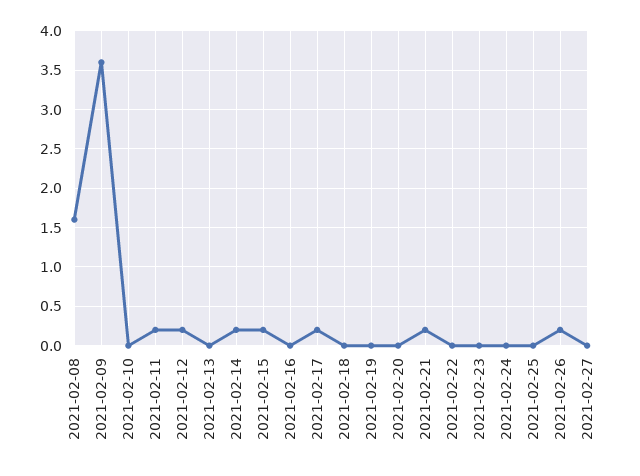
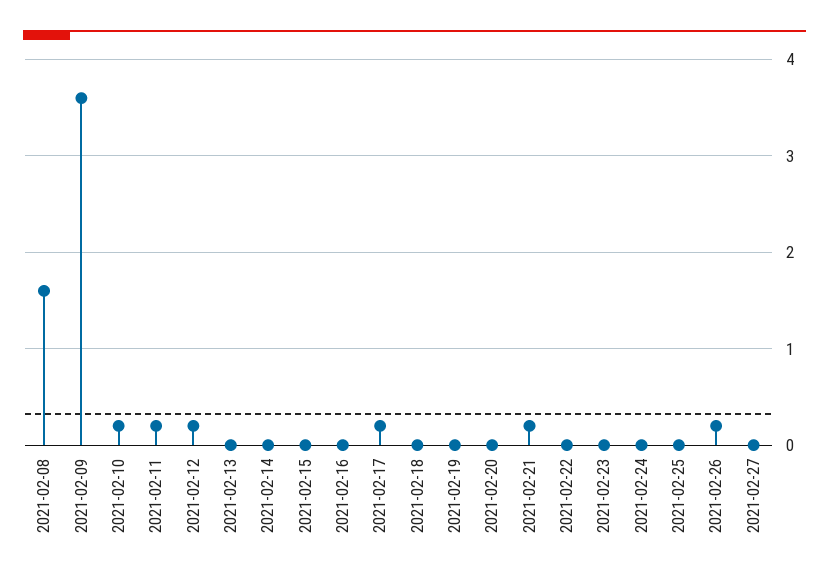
  {
    "2021-02-08": 1.6,
    "2021-02-09": 3.6,
-   "2021-02-10": 0,
+   "2021-02-10": 0.2,
    "2021-02-11": 0.2,
    "2021-02-12": 0.2,
    "2021-02-13": 0,
-   "2021-02-14": 0.2,
+   "2021-02-14": 0,
-   "2021-02-15": 0.2,
+   "2021-02-15": 0,
    "2021-02-16": 0,
    "2021-02-17": 0.2,
    "2021-02-18": 0,
    "2021-02-19": 0,
    "2021-02-20": 0,
    "2021-02-21": 0.2,
    "2021-02-22": 0,
    "2021-02-23": 0,
    "2021-02-24": 0,
    "2021-02-25": 0,
    "2021-02-26": 0.2,
    "2021-02-27": 0
  }

